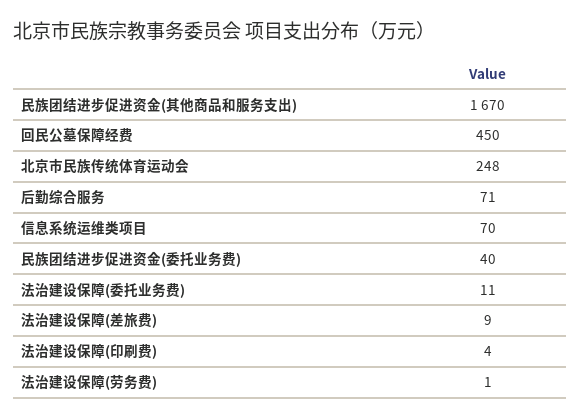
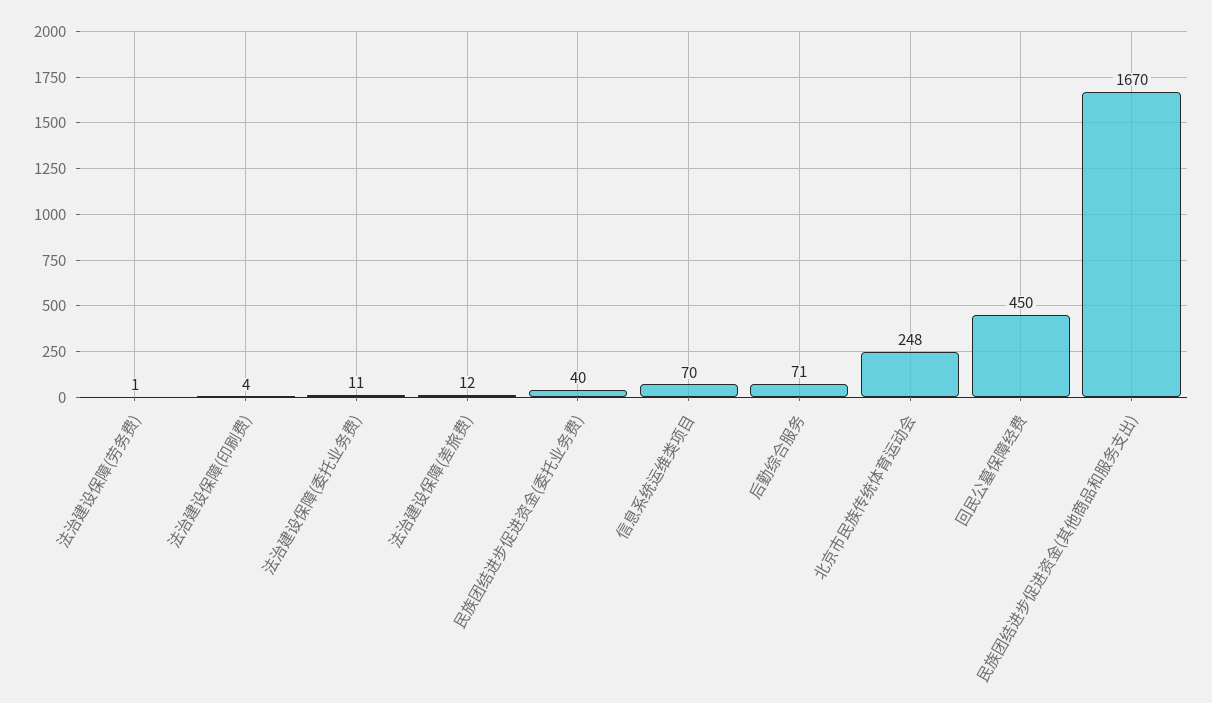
  {
    "民族团结进步促进资金(其他商品和服务支出)": 1670,
    "回民公墓保障经费": 450,
    "北京市民族传统体育运动会": 248,
    "后勤综合服务": 71,
    "信息系统运维类项目": 70,
    "民族团结进步促进资金(委托业务费)": 40,
    "法治建设保障(委托业务费)": 11,
-   "法治建设保障(差旅费)": 9,
+   "法治建设保障(差旅费)": 12,
    "法治建设保障(印刷费)": 4,
    "法治建设保障(劳务费)": 1
  }

